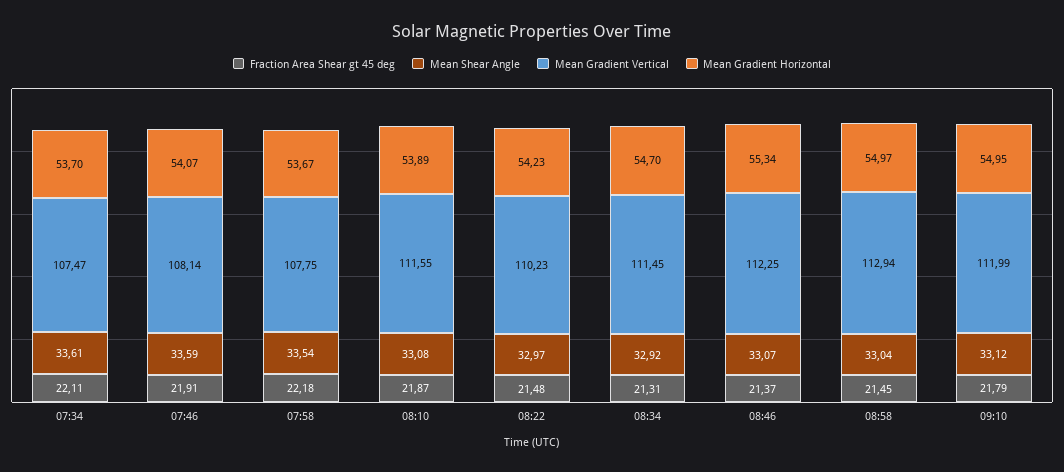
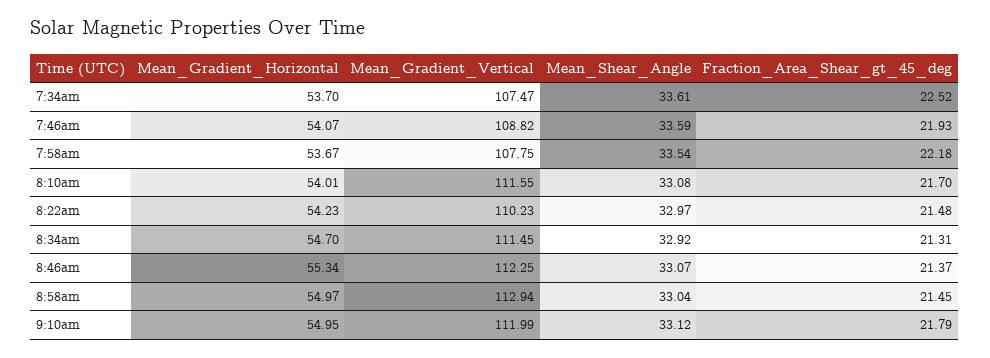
  {
    "Fraction Area Shear gt 45 deg": {
-     "07:34": 22.11,
+     "07:34": 22.52,
-     "07:46": 21.91,
+     "07:46": 21.93,
      "07:58": 22.18,
-     "08:10": 21.87,
+     "08:10": 21.7,
      "08:22": 21.48,
      "08:34": 21.31,
      "08:46": 21.37,
      "08:58": 21.45,
      "09:10": 21.79
    },
    "Mean Shear Angle": {
      "07:34": 33.61,
      "07:46": 33.59,
      "07:58": 33.54,
      "08:10": 33.08,
      "08:22": 32.97,
      "08:34": 32.92,
      "08:46": 33.07,
      "08:58": 33.04,
      "09:10": 33.12
    },
    "Mean Gradient Vertical": {
      "07:34": 107.47,
-     "07:46": 108.14,
+     "07:46": 108.82,
      "07:58": 107.75,
      "08:10": 111.55,
      "08:22": 110.23,
      "08:34": 111.45,
      "08:46": 112.25,
      "08:58": 112.94,
      "09:10": 111.99
    },
    "Mean Gradient Horizontal": {
      "07:34": 53.7,
      "07:46": 54.07,
      "07:58": 53.67,
-     "08:10": 53.89,
+     "08:10": 54.01,
      "08:22": 54.23,
      "08:34": 54.7,
      "08:46": 55.34,
      "08:58": 54.97,
      "09:10": 54.95
    }
  }

